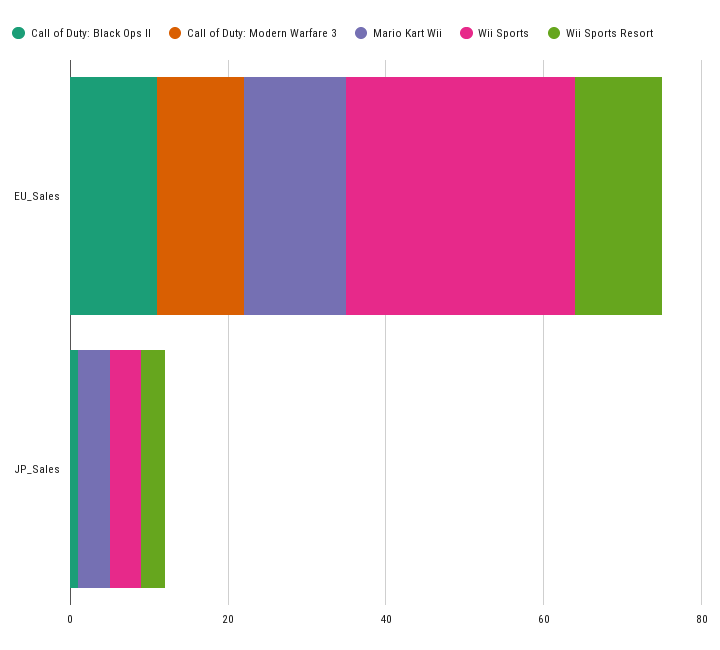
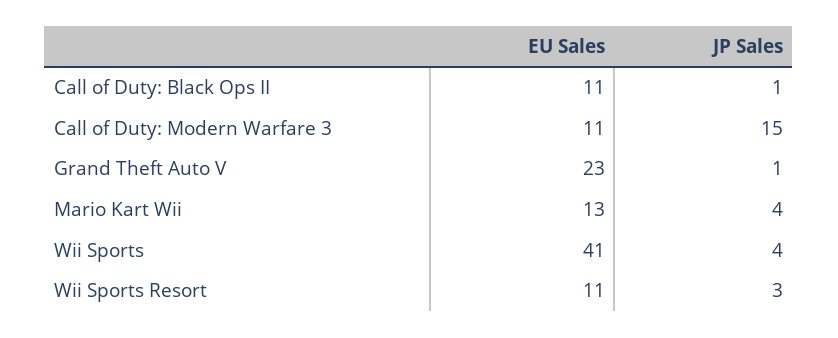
  {
    "Call of Duty: Black Ops II": {
      "EU_Sales": 11,
      "JP_Sales": 1
    },
    "Call of Duty: Modern Warfare 3": {
      "EU_Sales": 11,
-     "JP_Sales": 0
+     "JP_Sales": 15
    },
    "Mario Kart Wii": {
      "EU_Sales": 13,
      "JP_Sales": 4
    },
    "Wii Sports": {
-     "EU_Sales": 30,
+     "EU_Sales": 41,
      "JP_Sales": 4
    },
    "Wii Sports Resort": {
      "EU_Sales": 11,
      "JP_Sales": 3
-   }
+   },
+   "Grand Theft Auto V": {
+     "EU_Sales": 23,
+     "JP_Sales": 1
+   }
  }

